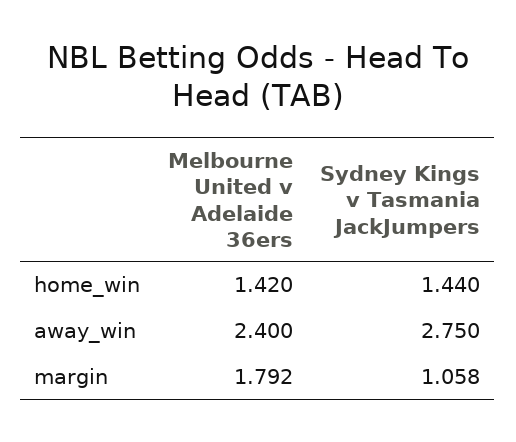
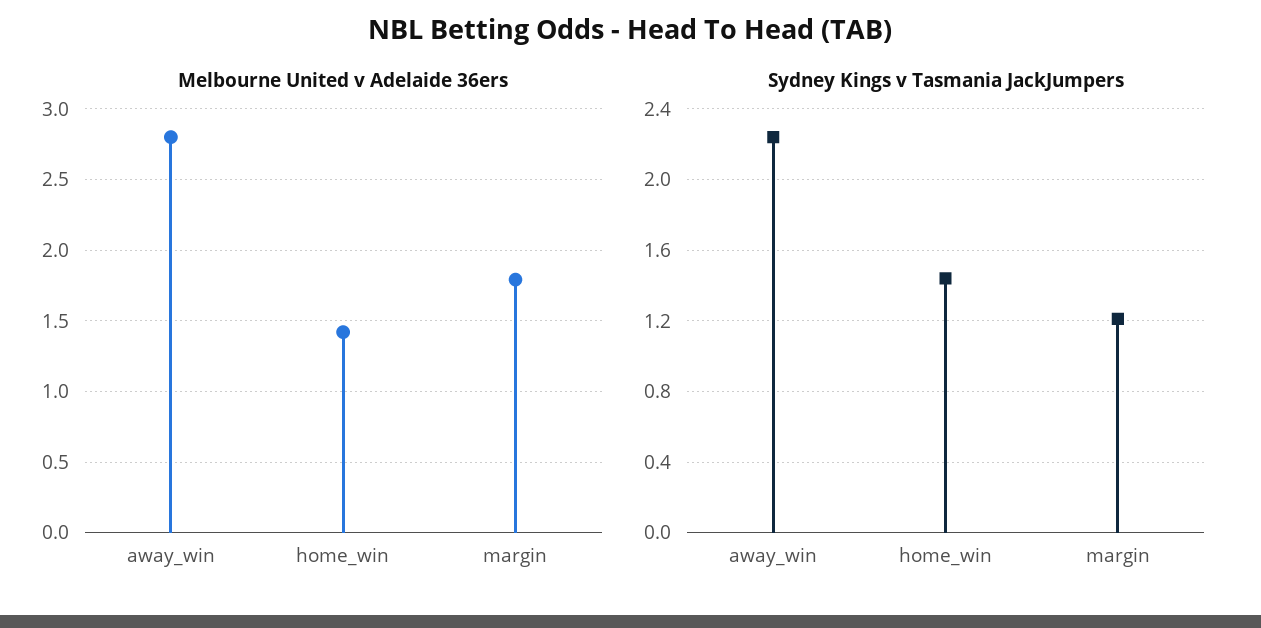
  {
    "Melbourne United v Adelaide 36ers": {
      "home_win": 1.42,
-     "away_win": 2.4,
+     "away_win": 2.8,
      "margin": 1.792
    },
    "Sydney Kings v Tasmania JackJumpers": {
      "home_win": 1.44,
-     "away_win": 2.75,
+     "away_win": 2.25,
-     "margin": 1.058
+     "margin": 1.2
    }
  }

